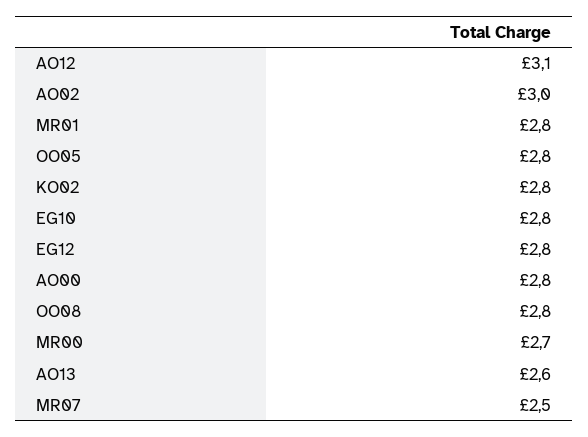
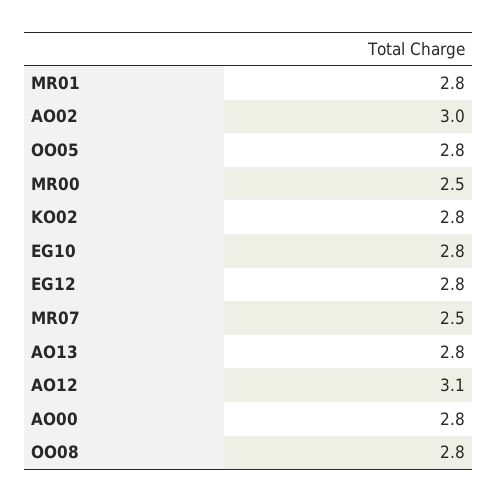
  {
    "AO12": 3.1,
    "AO02": 3,
    "MR01": 2.8,
    "OO05": 2.8,
    "KO02": 2.8,
    "EG10": 2.8,
    "EG12": 2.8,
    "AO00": 2.8,
    "OO08": 2.8,
-   "MR00": 2.7,
+   "MR00": 2.5,
-   "AO13": 2.6,
+   "AO13": 2.8,
    "MR07": 2.5
  }

